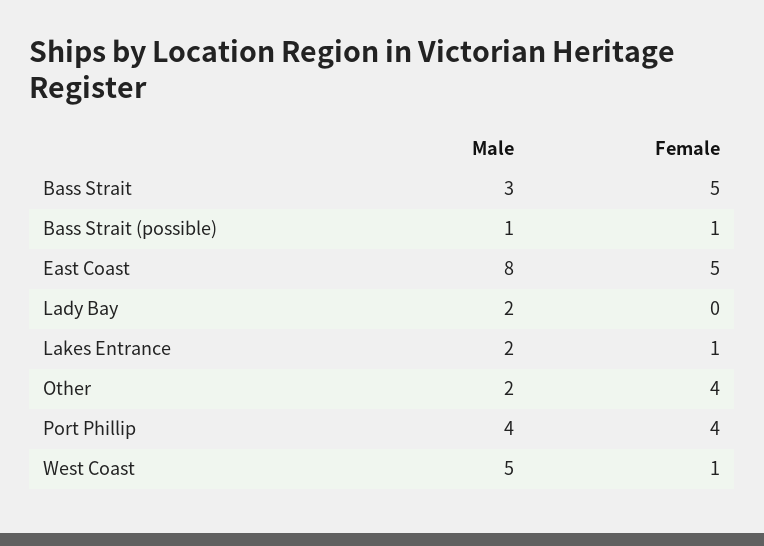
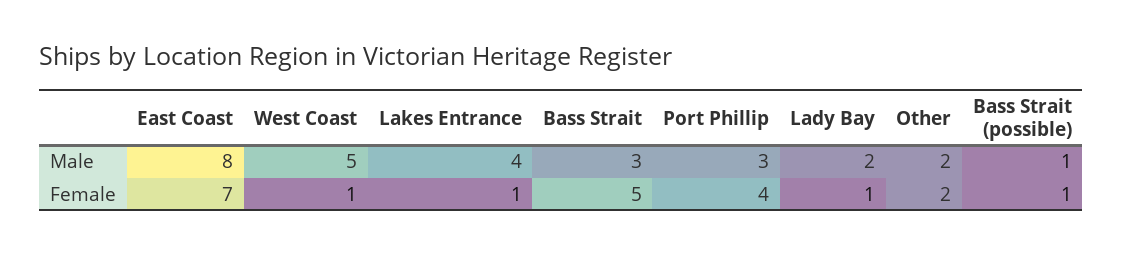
  {
    "Male": {
      "Bass Strait": 3,
      "Bass Strait (possible)": 1,
      "East Coast": 8,
      "Lady Bay": 2,
-     "Lakes Entrance": 2,
+     "Lakes Entrance": 4,
      "Other": 2,
-     "Port Phillip": 4,
+     "Port Phillip": 3,
      "West Coast": 5
    },
    "Female": {
      "Bass Strait": 5,
      "Bass Strait (possible)": 1,
-     "East Coast": 5,
+     "East Coast": 7,
-     "Lady Bay": 0,
+     "Lady Bay": 1,
      "Lakes Entrance": 1,
-     "Other": 4,
+     "Other": 2,
      "Port Phillip": 4,
      "West Coast": 1
    }
  }

